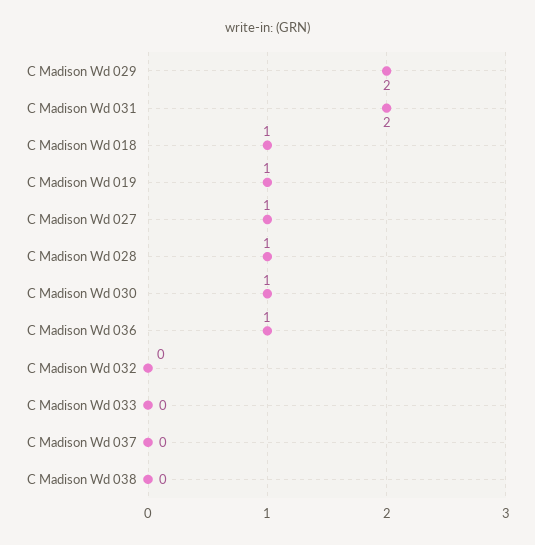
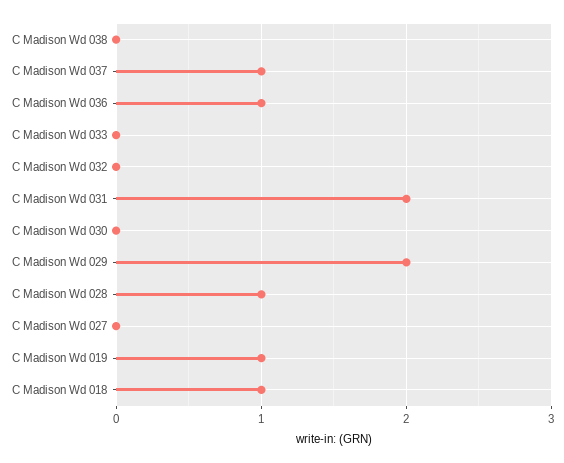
  {
    "C Madison Wd 029": 2,
    "C Madison Wd 031": 2,
    "C Madison Wd 018": 1,
    "C Madison Wd 019": 1,
-   "C Madison Wd 027": 1,
+   "C Madison Wd 027": 0,
    "C Madison Wd 028": 1,
-   "C Madison Wd 030": 1,
+   "C Madison Wd 030": 0,
    "C Madison Wd 036": 1,
    "C Madison Wd 032": 0,
    "C Madison Wd 033": 0,
-   "C Madison Wd 037": 0,
+   "C Madison Wd 037": 1,
    "C Madison Wd 038": 0
  }

